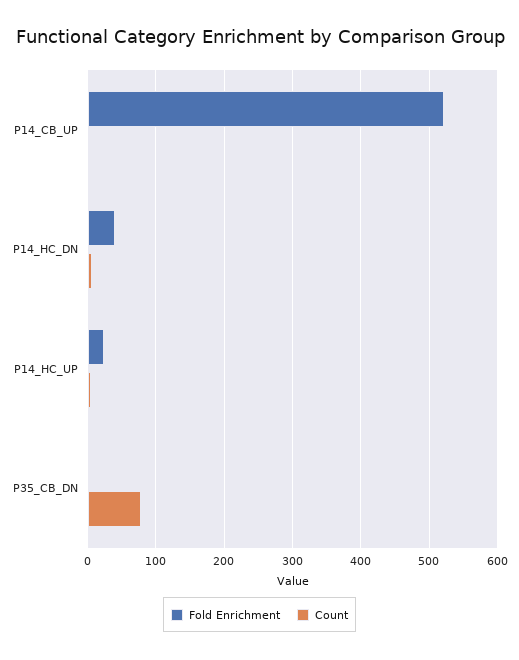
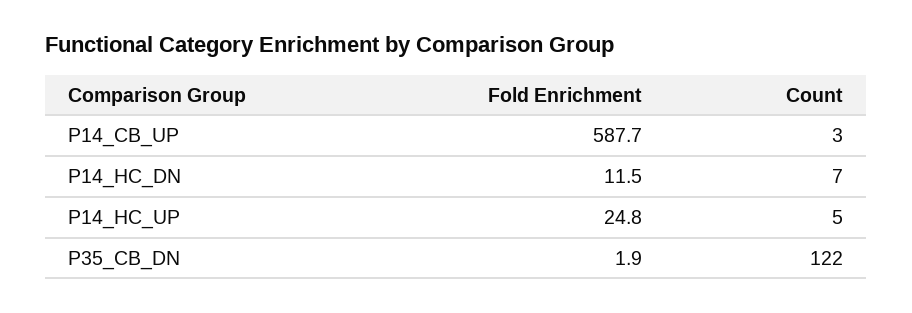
  {
    "Fold Enrichment": {
-     "P14_CB_UP": 520,
+     "P14_CB_UP": 587.7,
-     "P14_HC_DN": 40,
+     "P14_HC_DN": 11.5,
      "P14_HC_UP": 24.8,
      "P35_CB_DN": 1.9
    },
    "Count": {
      "P14_CB_UP": 3,
      "P14_HC_DN": 7,
      "P14_HC_UP": 5,
-     "P35_CB_DN": 80
+     "P35_CB_DN": 122
    }
  }

